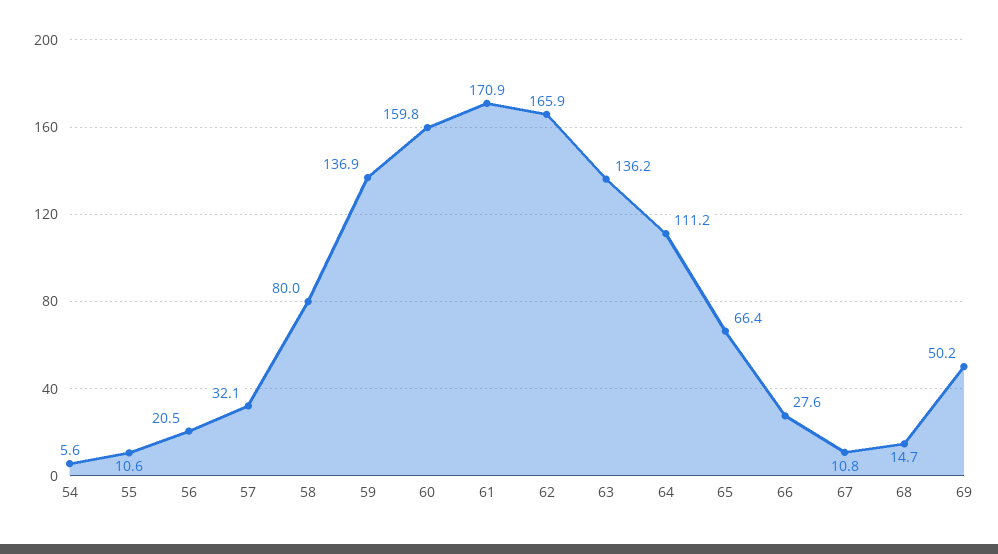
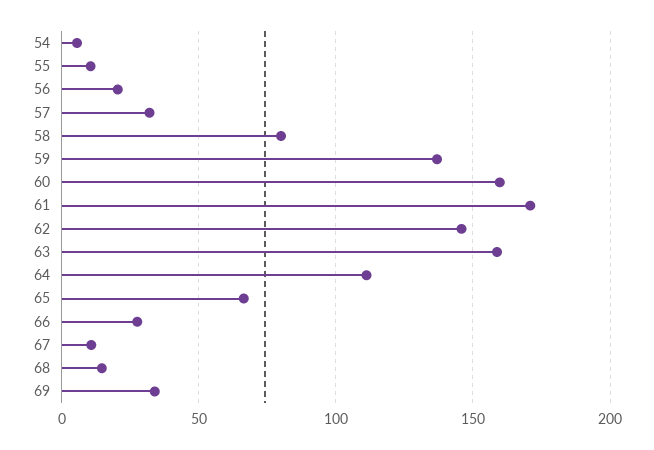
  {
    "54": 5.6,
    "55": 10.6,
    "56": 20.5,
    "57": 32.1,
    "58": 80,
    "59": 136.9,
    "60": 159.8,
    "61": 170.9,
-   "62": 165.9,
+   "62": 145,
-   "63": 136.2,
+   "63": 160,
    "64": 111.2,
    "65": 66.4,
    "66": 27.6,
    "67": 10.8,
    "68": 14.7,
-   "69": 50.2
+   "69": 35
  }

